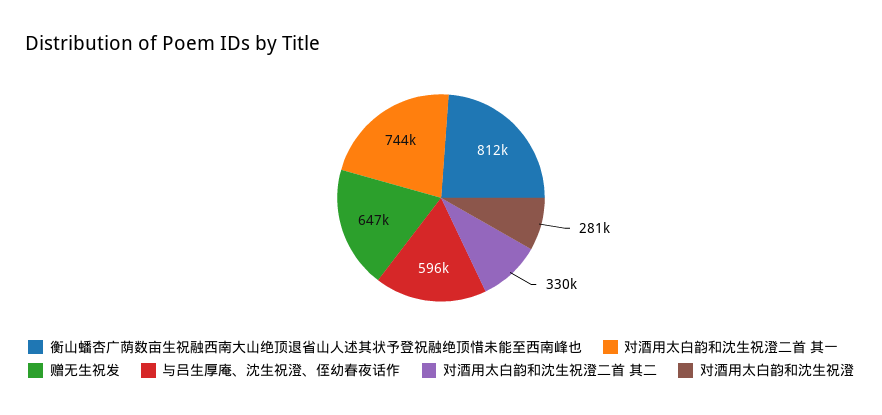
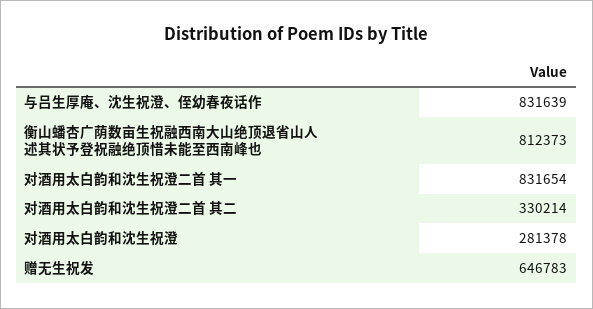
  {
    "衡山蟠杏广荫数亩生祝融西南大山绝顶退省山人述其状予登祝融绝顶惜未能至西南峰也": 812373,
-   "对酒用太白韵和沈生祝澄二首 其一": 744000,
+   "对酒用太白韵和沈生祝澄二首 其一": 831654,
    "赠无生祝发": 646783,
-   "与吕生厚庵、沈生祝澄、侄幼春夜话作": 596000,
+   "与吕生厚庵、沈生祝澄、侄幼春夜话作": 831639,
    "对酒用太白韵和沈生祝澄二首 其二": 330214,
    "对酒用太白韵和沈生祝澄": 281378
  }

